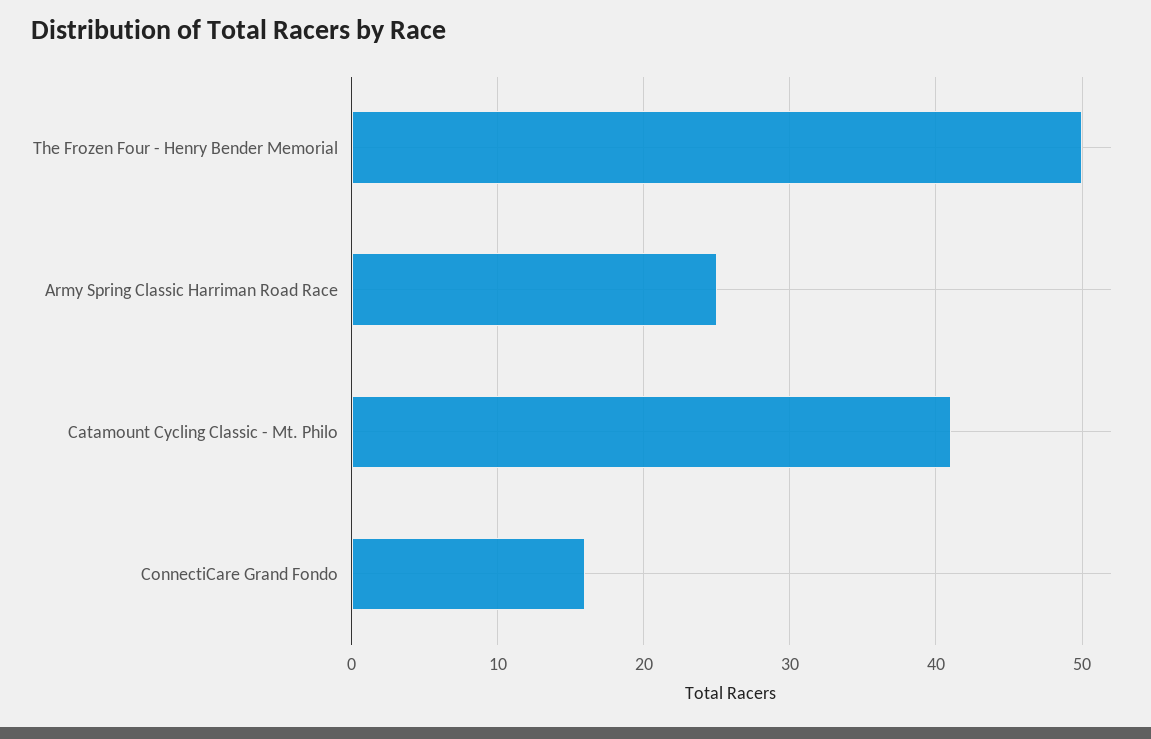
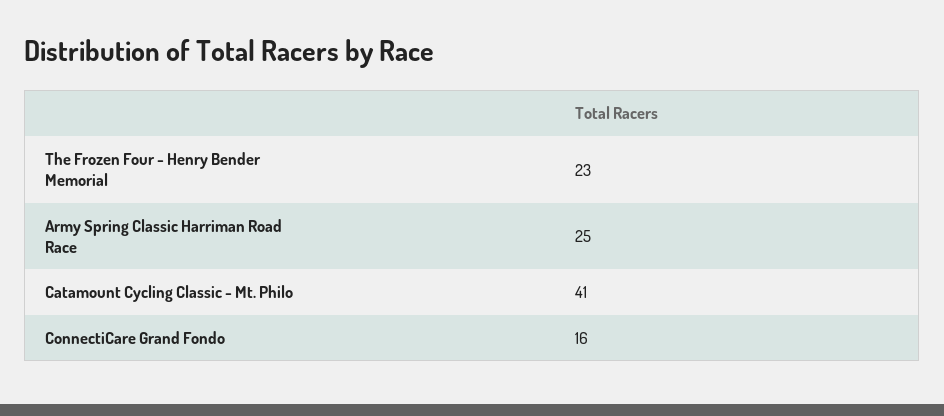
  {
-   "The Frozen Four - Henry Bender Memorial": 50,
+   "The Frozen Four - Henry Bender Memorial": 23,
    "Army Spring Classic Harriman Road Race": 25,
    "Catamount Cycling Classic - Mt. Philo": 41,
    "ConnectiCare Grand Fondo": 16
  }

